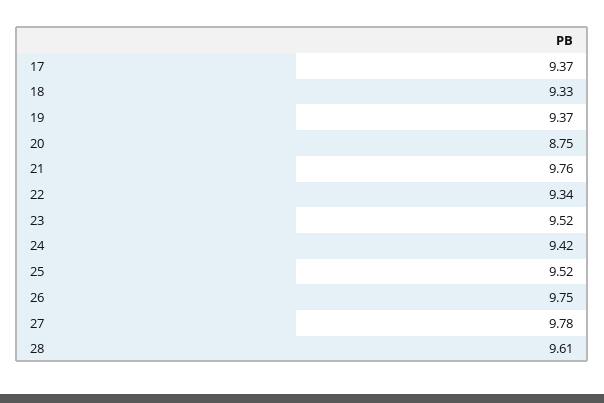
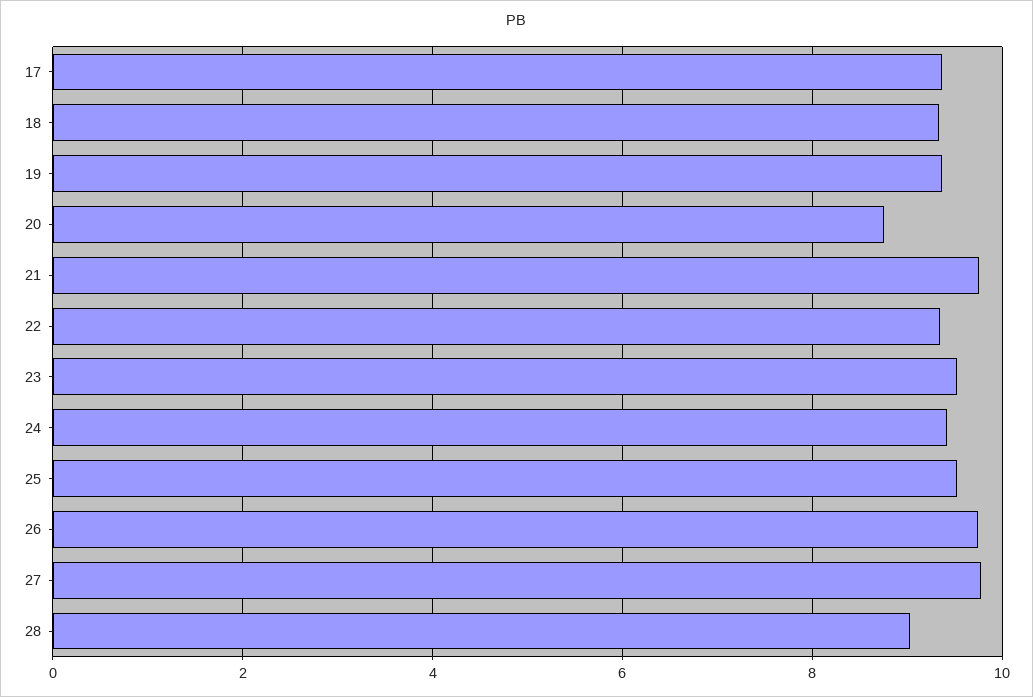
  {
    "17": 9.37,
    "18": 9.33,
    "19": 9.37,
    "20": 8.75,
    "21": 9.76,
    "22": 9.34,
    "23": 9.52,
    "24": 9.42,
    "25": 9.52,
    "26": 9.75,
    "27": 9.78,
-   "28": 9.61
+   "28": 9
  }

